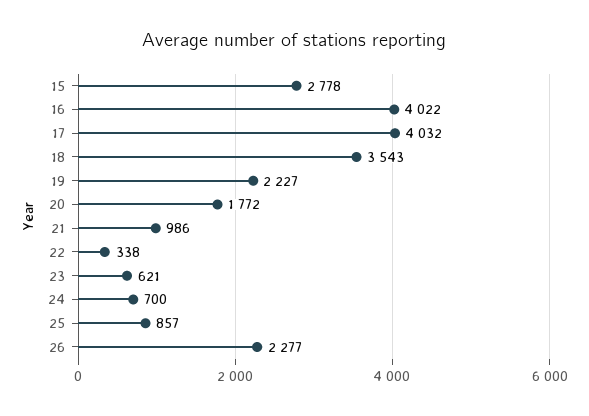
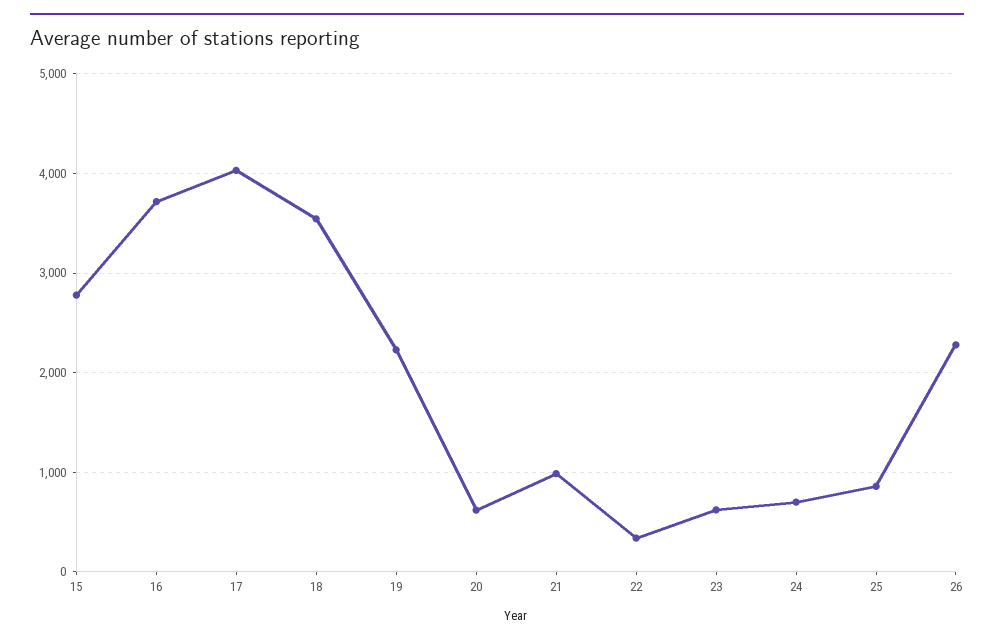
  {
    "15": 2778,
-   "16": 4022,
+   "16": 3700,
    "17": 4032,
    "18": 3543,
    "19": 2227,
-   "20": 1772,
+   "20": 600,
    "21": 986,
    "22": 338,
    "23": 621,
    "24": 700,
    "25": 857,
    "26": 2277
  }

